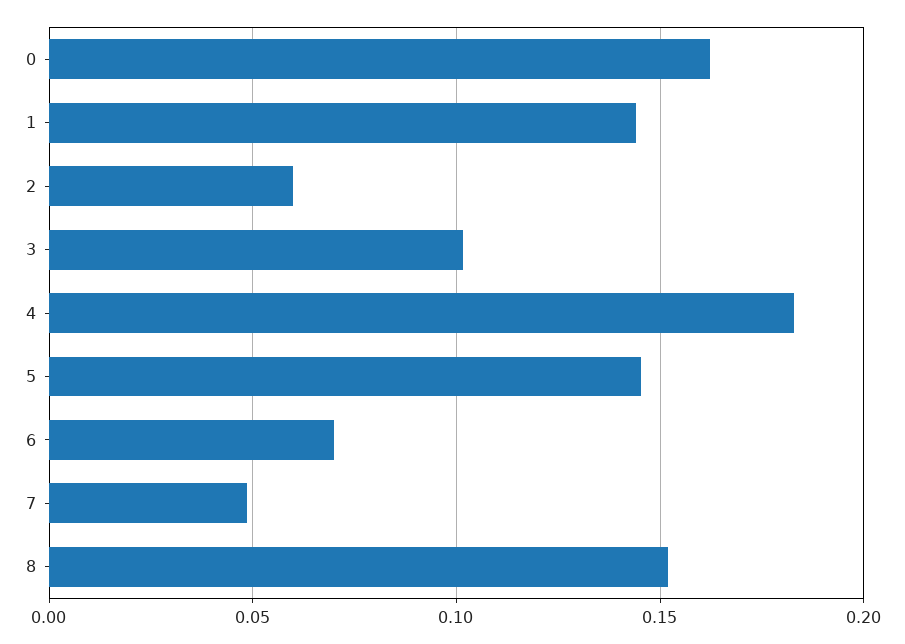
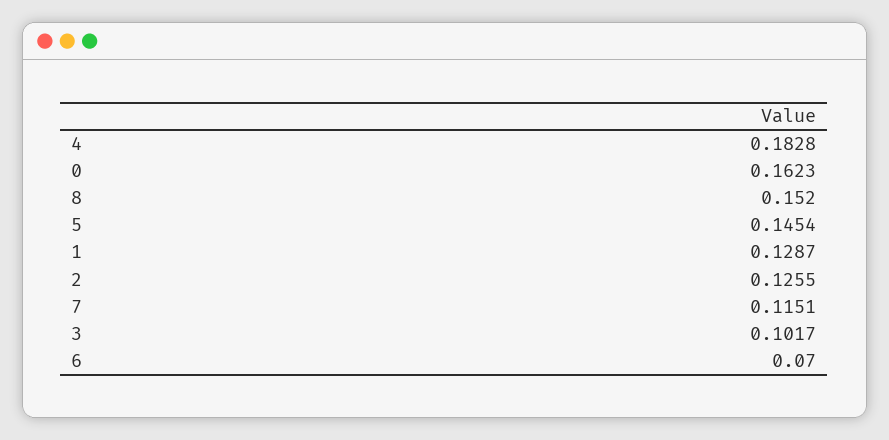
  {
    "0": 0.1623,
-   "1": 0.145,
+   "1": 0.1287,
-   "2": 0.06,
+   "2": 0.1255,
    "3": 0.1017,
    "4": 0.1828,
    "5": 0.1454,
    "6": 0.07,
-   "7": 0.05,
+   "7": 0.1151,
    "8": 0.152
  }

